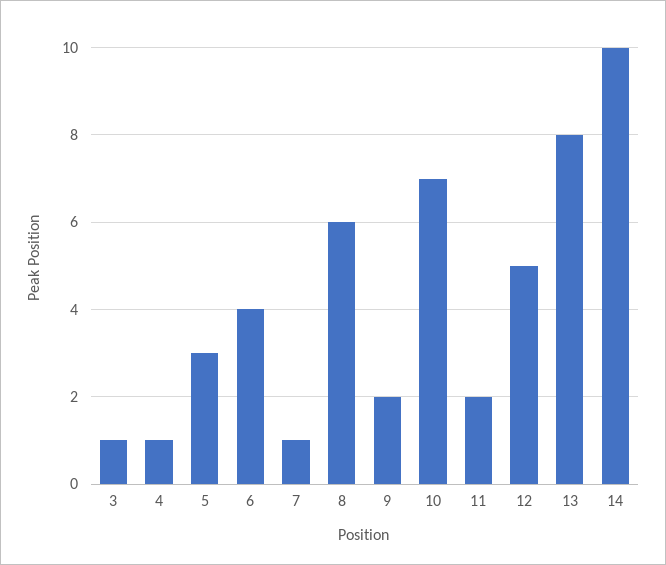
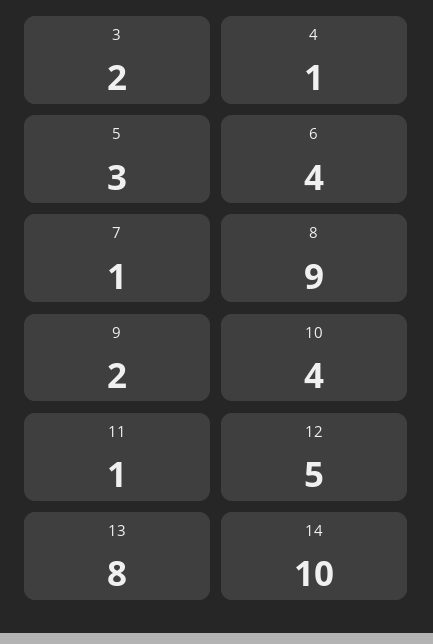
  {
-   "3": 1,
+   "3": 2,
    "4": 1,
    "5": 3,
    "6": 4,
    "7": 1,
-   "8": 6,
+   "8": 9,
    "9": 2,
-   "10": 7,
+   "10": 4,
-   "11": 2,
+   "11": 1,
    "12": 5,
    "13": 8,
    "14": 10
  }

